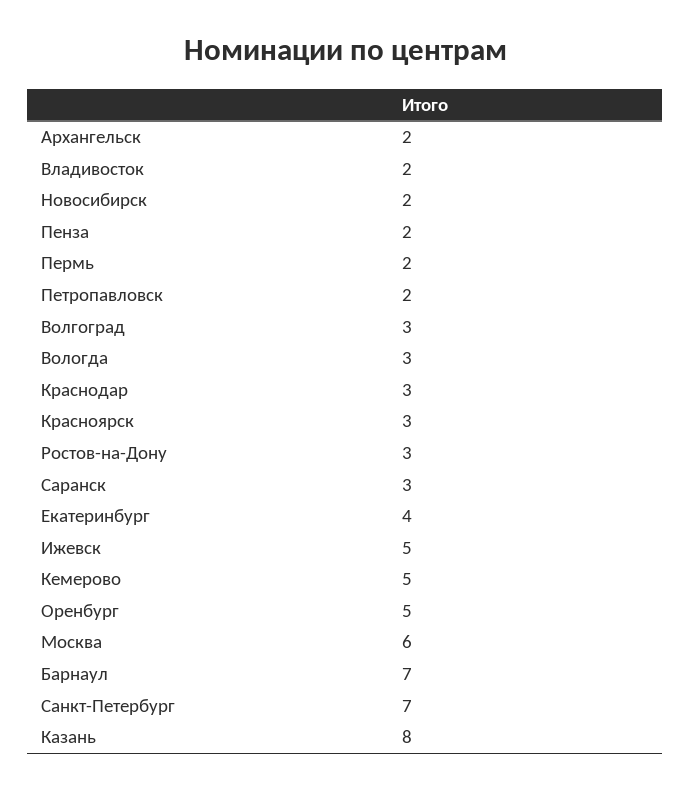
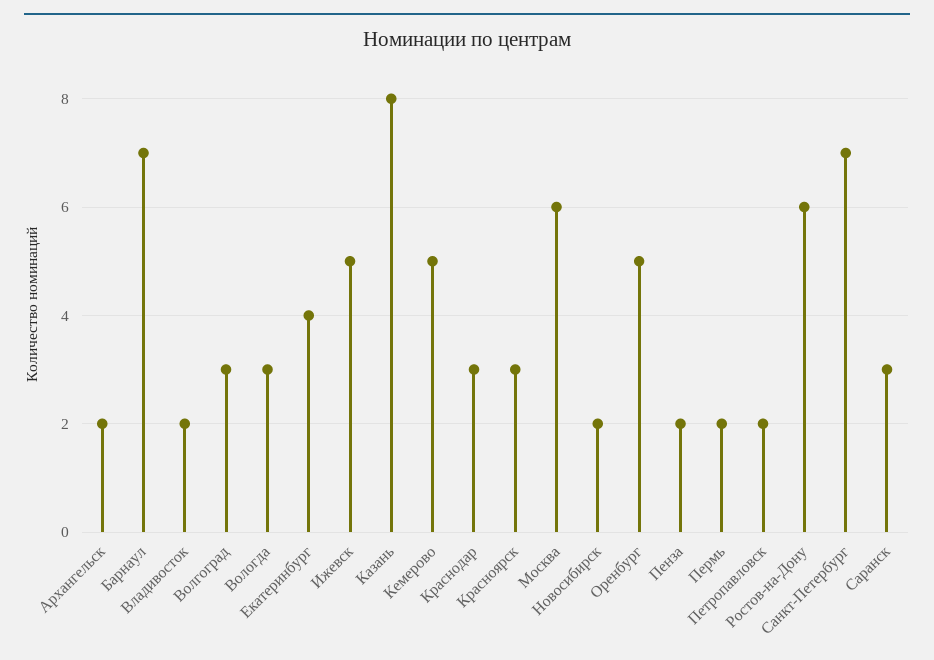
  {
    "Архангельск": 2,
    "Владивосток": 2,
    "Новосибирск": 2,
    "Пенза": 2,
    "Пермь": 2,
    "Петропавловск": 2,
    "Волгоград": 3,
    "Вологда": 3,
    "Краснодар": 3,
    "Красноярск": 3,
-   "Ростов-на-Дону": 3,
+   "Ростов-на-Дону": 6,
    "Саранск": 3,
    "Екатеринбург": 4,
    "Ижевск": 5,
    "Кемерово": 5,
    "Оренбург": 5,
    "Москва": 6,
    "Барнаул": 7,
    "Санкт-Петербург": 7,
    "Казань": 8
  }

